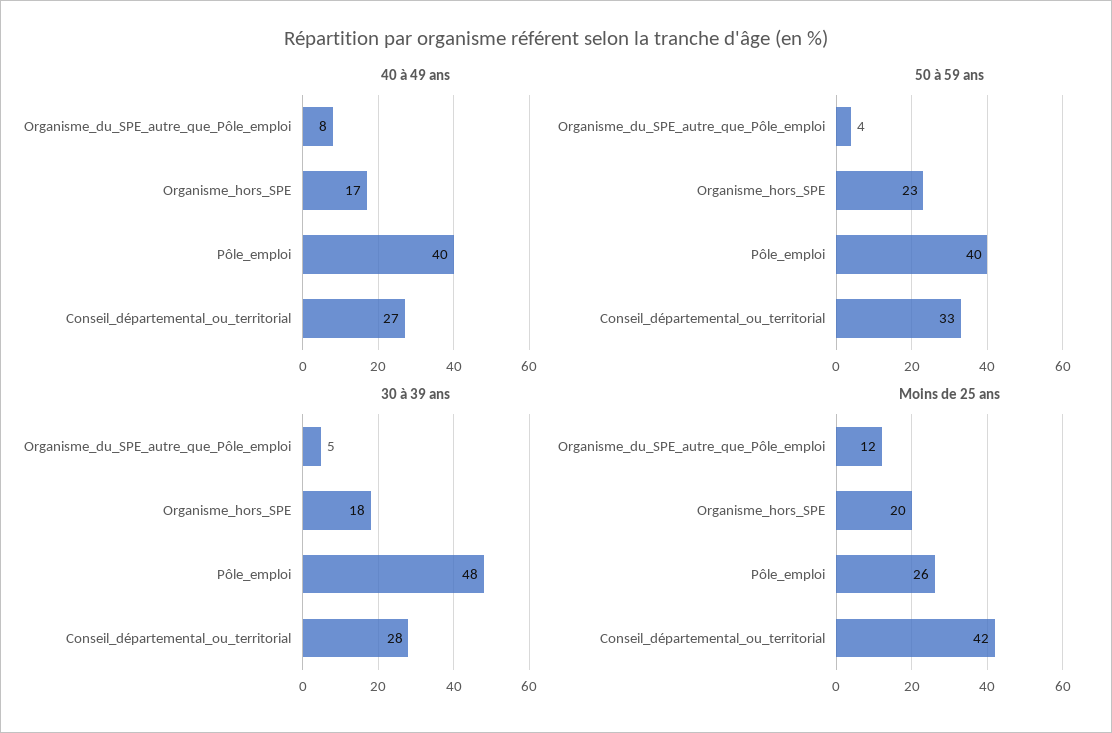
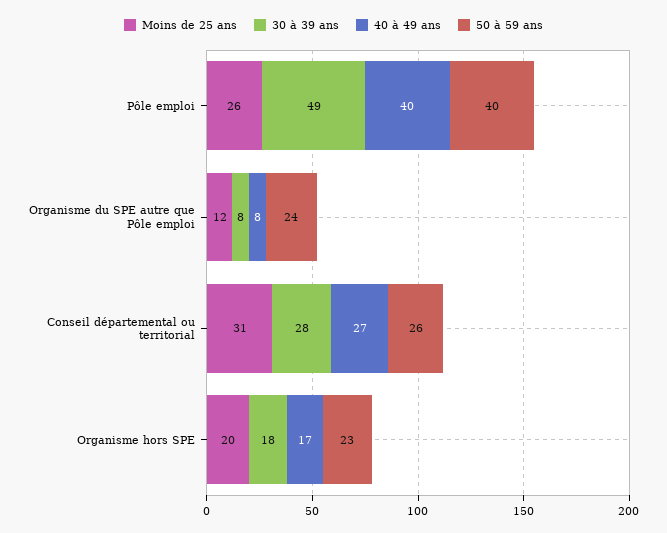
  {
    "40 à 49 ans": {
      "Organisme_du_SPE_autre_que_Pôle_emploi": 8,
      "Organisme_hors_SPE": 17,
      "Pôle_emploi": 40,
      "Conseil_départemental_ou_territorial": 27
    },
    "50 à 59 ans": {
-     "Organisme_du_SPE_autre_que_Pôle_emploi": 4,
+     "Organisme_du_SPE_autre_que_Pôle_emploi": 24,
      "Organisme_hors_SPE": 23,
      "Pôle_emploi": 40,
-     "Conseil_départemental_ou_territorial": 33
+     "Conseil_départemental_ou_territorial": 26
    },
    "30 à 39 ans": {
-     "Organisme_du_SPE_autre_que_Pôle_emploi": 5,
+     "Organisme_du_SPE_autre_que_Pôle_emploi": 8,
      "Organisme_hors_SPE": 18,
-     "Pôle_emploi": 48,
+     "Pôle_emploi": 49,
      "Conseil_départemental_ou_territorial": 28
    },
    "Moins de 25 ans": {
      "Organisme_du_SPE_autre_que_Pôle_emploi": 12,
      "Organisme_hors_SPE": 20,
      "Pôle_emploi": 26,
-     "Conseil_départemental_ou_territorial": 42
+     "Conseil_départemental_ou_territorial": 31
    }
  }

